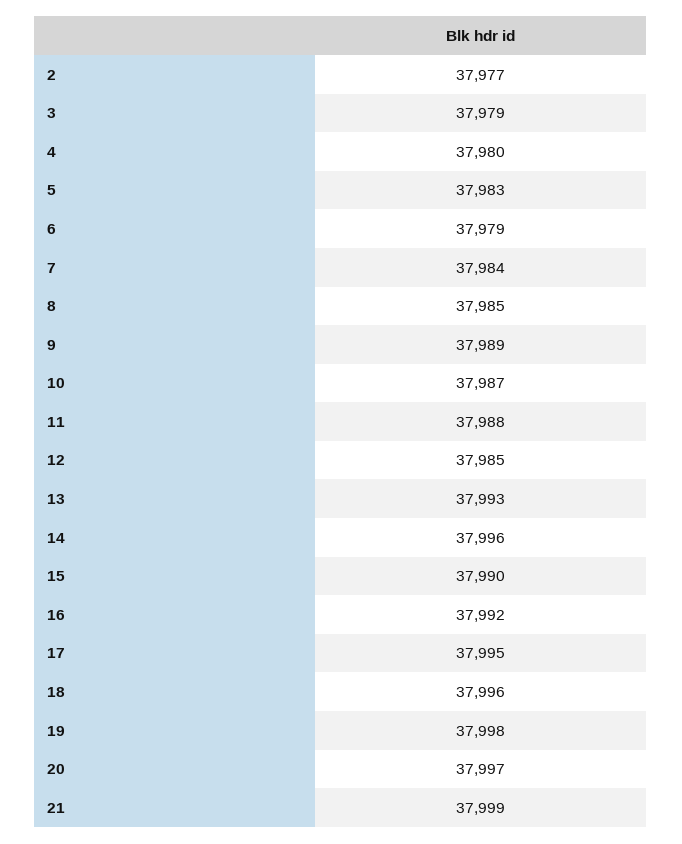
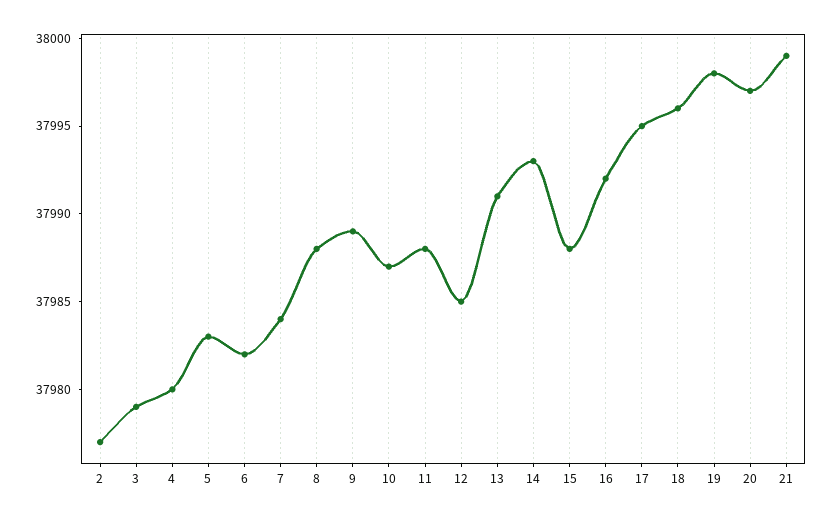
  {
    "2": 37977,
    "3": 37979,
    "4": 37980,
    "5": 37983,
-   "6": 37979,
+   "6": 37982,
    "7": 37984,
-   "8": 37985,
+   "8": 37988,
    "9": 37989,
    "10": 37987,
    "11": 37988,
    "12": 37985,
-   "13": 37993,
+   "13": 37991,
-   "14": 37996,
+   "14": 37993,
-   "15": 37990,
+   "15": 37988,
    "16": 37992,
    "17": 37995,
    "18": 37996,
    "19": 37998,
    "20": 37997,
    "21": 37999
  }

